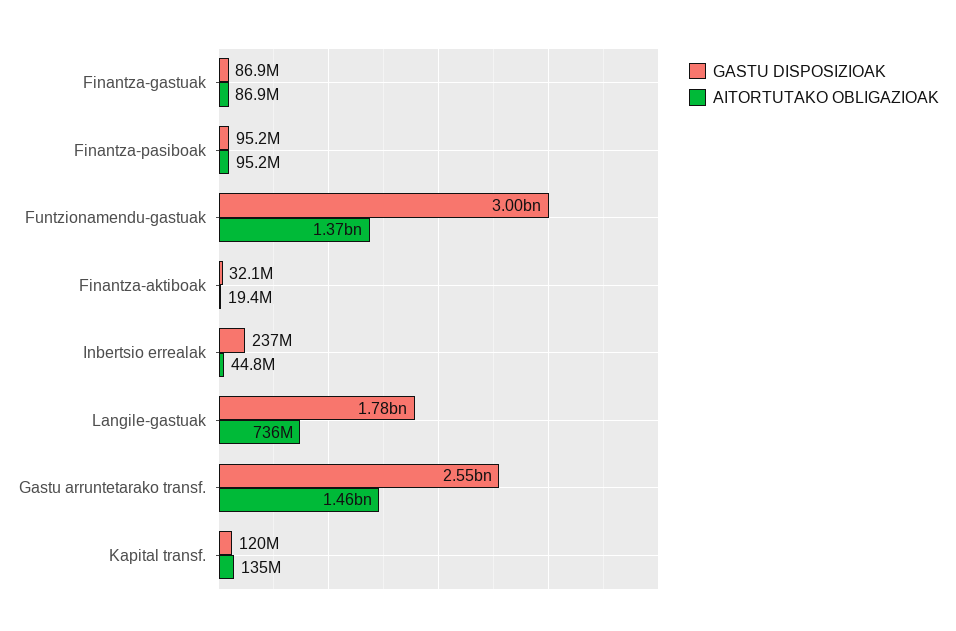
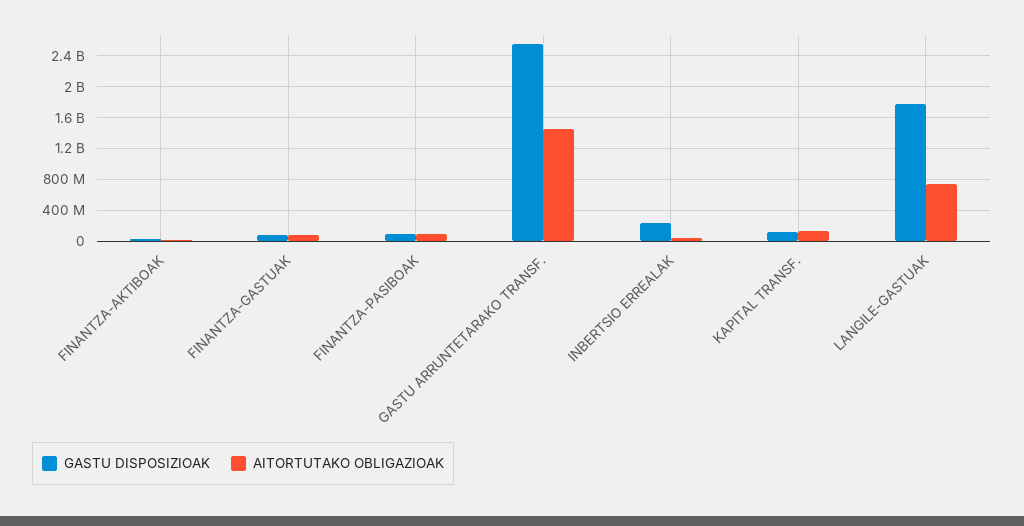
  {
    "GASTU DISPOSIZIOAK": {
      "Finantza-gastuak": 86900000,
      "Finantza-pasiboak": 95200000,
-     "Funtzionamendu-gastuak": 3000000000,
      "Finantza-aktiboak": 32100000,
      "Inbertsio errealak": 237000000,
      "Langile-gastuak": 1780000000,
      "Gastu arruntetarako transf.": 2550000000,
      "Kapital transf.": 120000000
    },
    "AITORTUTAKO OBLIGAZIOAK": {
      "Finantza-gastuak": 86900000,
      "Finantza-pasiboak": 95200000,
-     "Funtzionamendu-gastuak": 1370000000,
      "Finantza-aktiboak": 19400000,
      "Inbertsio errealak": 44800000,
      "Langile-gastuak": 736000000,
      "Gastu arruntetarako transf.": 1460000000,
      "Kapital transf.": 135000000
    }
  }

